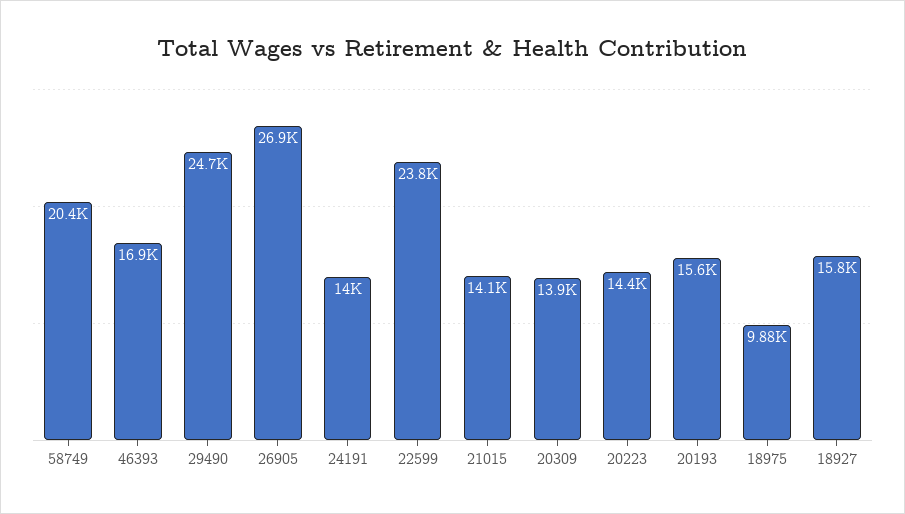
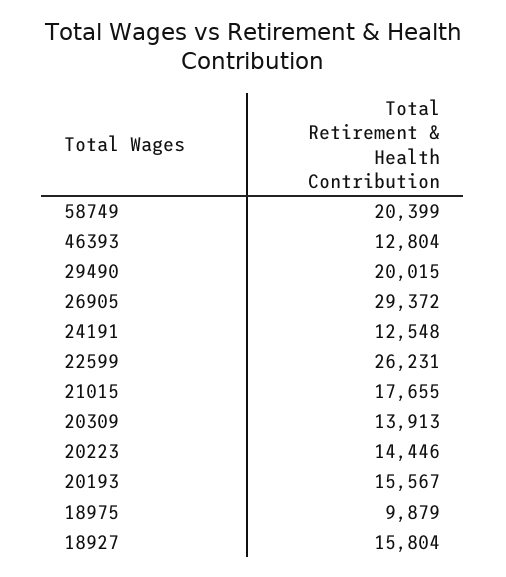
  {
    "58749": 20399,
-   "46393": 16900,
+   "46393": 12804,
-   "29490": 24700,
+   "29490": 20015,
-   "26905": 26900,
+   "26905": 29372,
-   "24191": 14000,
+   "24191": 12548,
-   "22599": 23800,
+   "22599": 26231,
-   "21015": 14100,
+   "21015": 17655,
    "20309": 13913,
    "20223": 14446,
    "20193": 15567,
    "18975": 9879,
    "18927": 15804
  }

